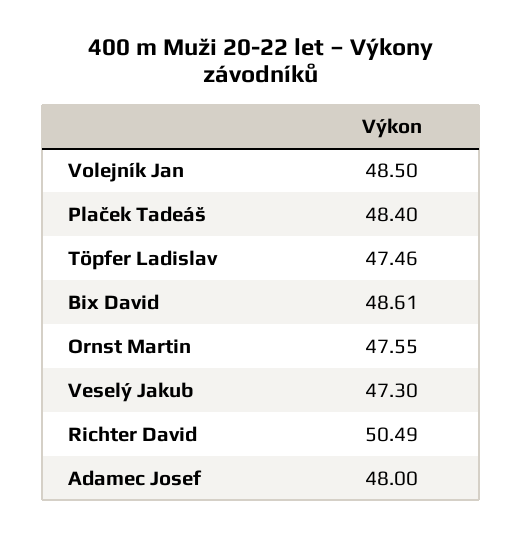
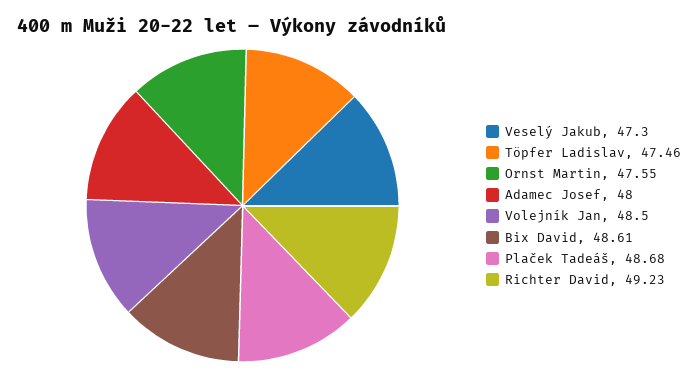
  {
    "Volejník Jan": 48.5,
-   "Plaček Tadeáš": 48.4,
+   "Plaček Tadeáš": 48.68,
    "Töpfer Ladislav": 47.46,
    "Bix David": 48.61,
    "Ornst Martin": 47.55,
    "Veselý Jakub": 47.3,
-   "Richter David": 50.49,
+   "Richter David": 49.23,
    "Adamec Josef": 48
  }

